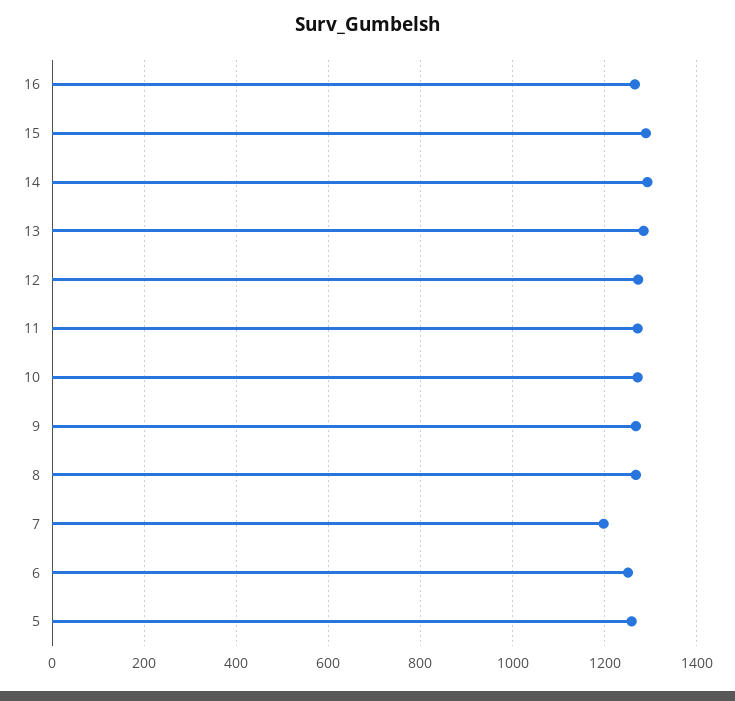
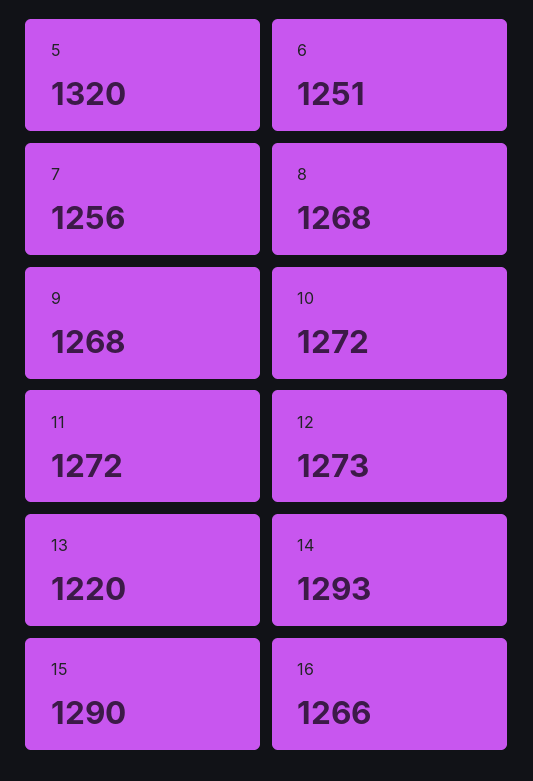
  {
    "16": 1266,
    "15": 1290,
    "14": 1293,
-   "13": 1280,
+   "13": 1220,
    "12": 1273,
    "11": 1272,
    "10": 1272,
    "9": 1268,
    "8": 1268,
-   "7": 1200,
+   "7": 1256,
    "6": 1251,
-   "5": 1260
+   "5": 1320
  }

